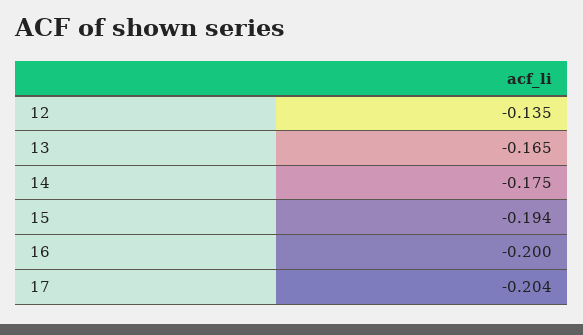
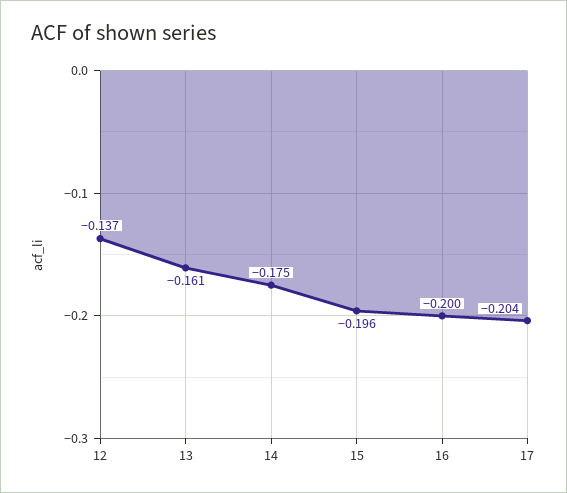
  {
-   "12": -0.135,
+   "12": -0.137,
-   "13": -0.165,
+   "13": -0.161,
    "14": -0.175,
-   "15": -0.194,
+   "15": -0.196,
    "16": -0.2,
    "17": -0.204
  }

